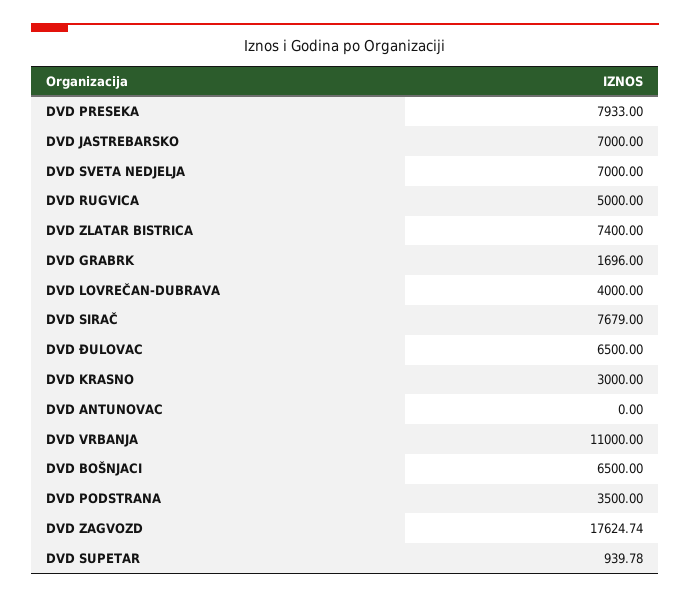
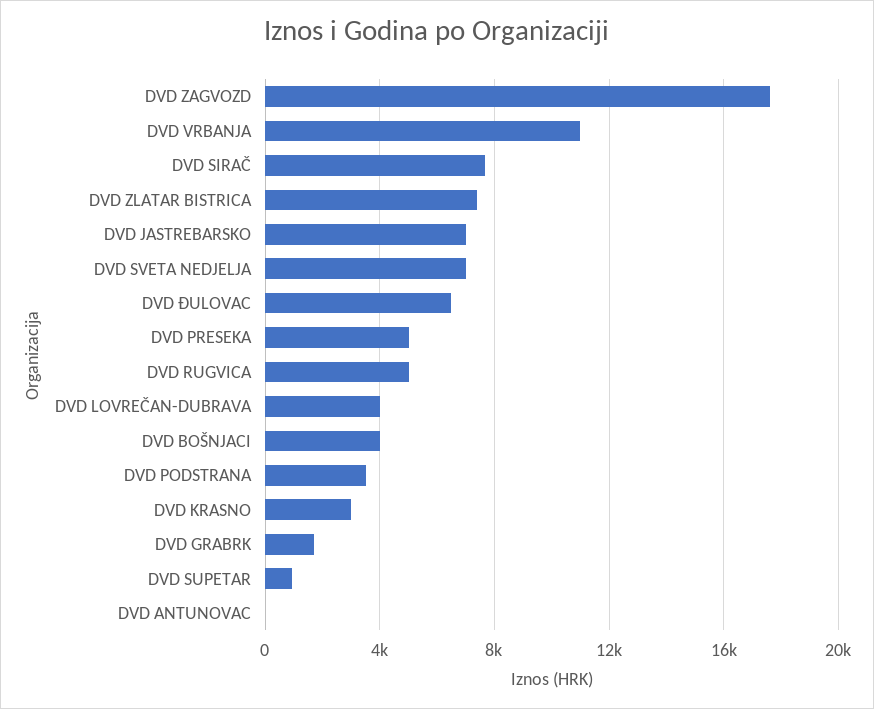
  {
-   "DVD PRESEKA": 7933,
+   "DVD PRESEKA": 5000,
    "DVD JASTREBARSKO": 7000,
    "DVD SVETA NEDJELJA": 7000,
    "DVD RUGVICA": 5000,
    "DVD ZLATAR BISTRICA": 7400,
    "DVD GRABRK": 1696,
    "DVD LOVREČAN-DUBRAVA": 4000,
    "DVD SIRAČ": 7679,
    "DVD ĐULOVAC": 6500,
    "DVD KRASNO": 3000,
    "DVD ANTUNOVAC": 0,
    "DVD VRBANJA": 11000,
-   "DVD BOŠNJACI": 6500,
+   "DVD BOŠNJACI": 4000,
    "DVD PODSTRANA": 3500,
    "DVD ZAGVOZD": 17624.74,
    "DVD SUPETAR": 939.78
  }

